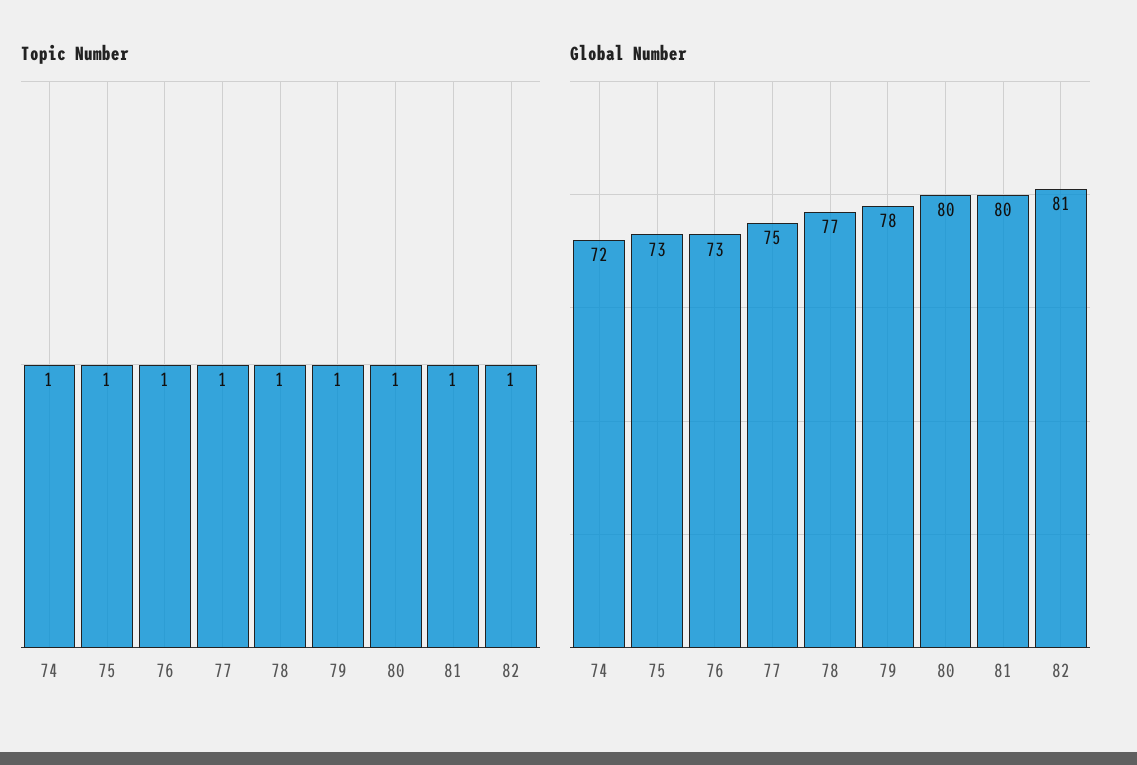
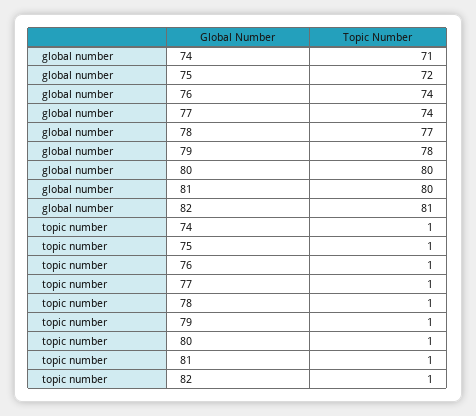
  {
    "Topic Number": {
      "74": 1,
      "75": 1,
      "76": 1,
      "77": 1,
      "78": 1,
      "79": 1,
      "80": 1,
      "81": 1,
      "82": 1
    },
    "Global Number": {
-     "74": 72,
+     "74": 71,
-     "75": 73,
+     "75": 72,
-     "76": 73,
+     "76": 74,
-     "77": 75,
+     "77": 74,
      "78": 77,
      "79": 78,
      "80": 80,
      "81": 80,
      "82": 81
    }
  }

